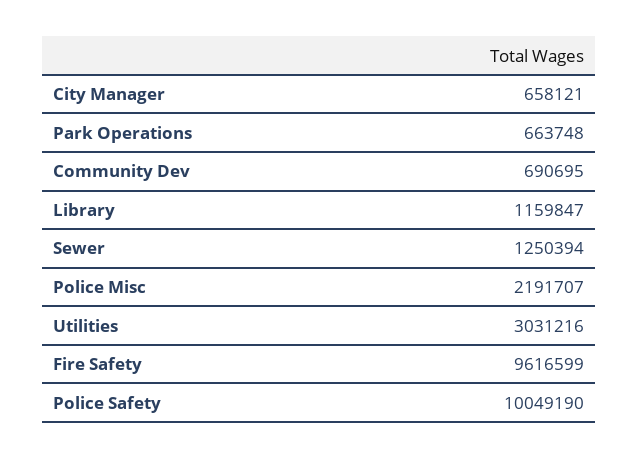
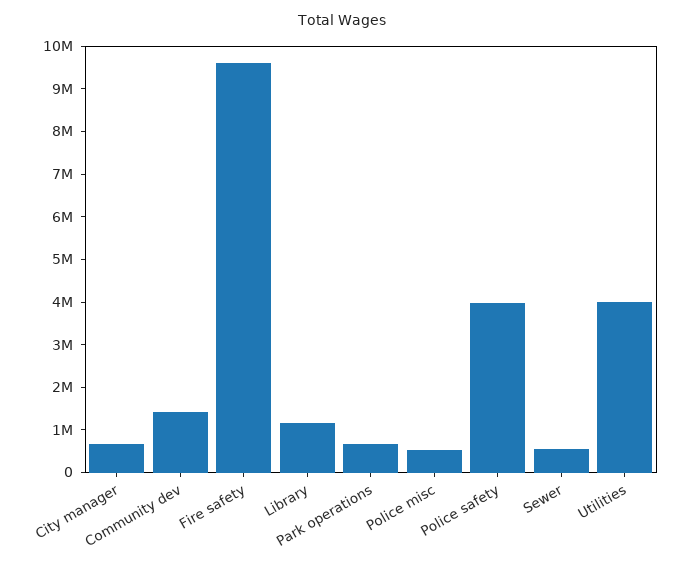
  {
    "City Manager": 658121,
    "Park Operations": 663748,
-   "Community Dev": 690695,
+   "Community Dev": 1400000,
    "Library": 1159847,
-   "Sewer": 1250394,
+   "Sewer": 600000,
-   "Police Misc": 2191707,
+   "Police Misc": 600000,
-   "Utilities": 3031216,
+   "Utilities": 4000000,
    "Fire Safety": 9616599,
-   "Police Safety": 10049190
+   "Police Safety": 4000000
  }

